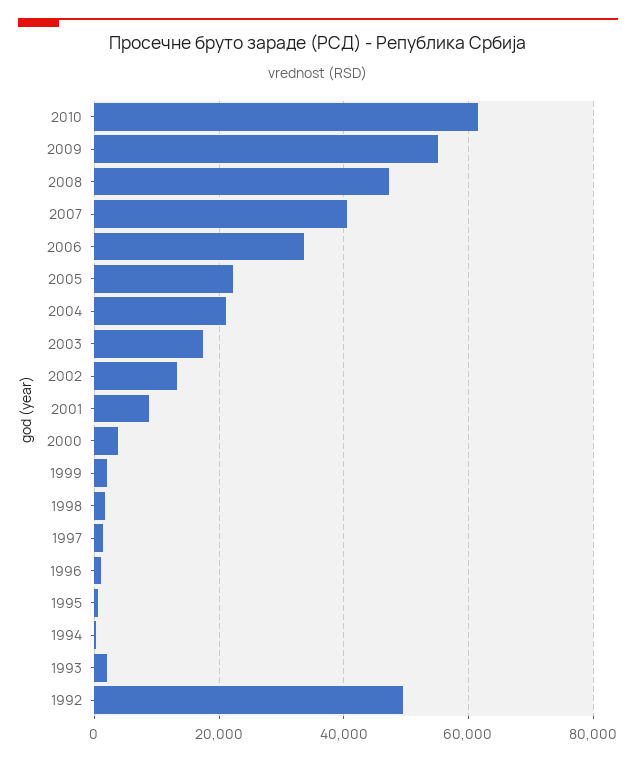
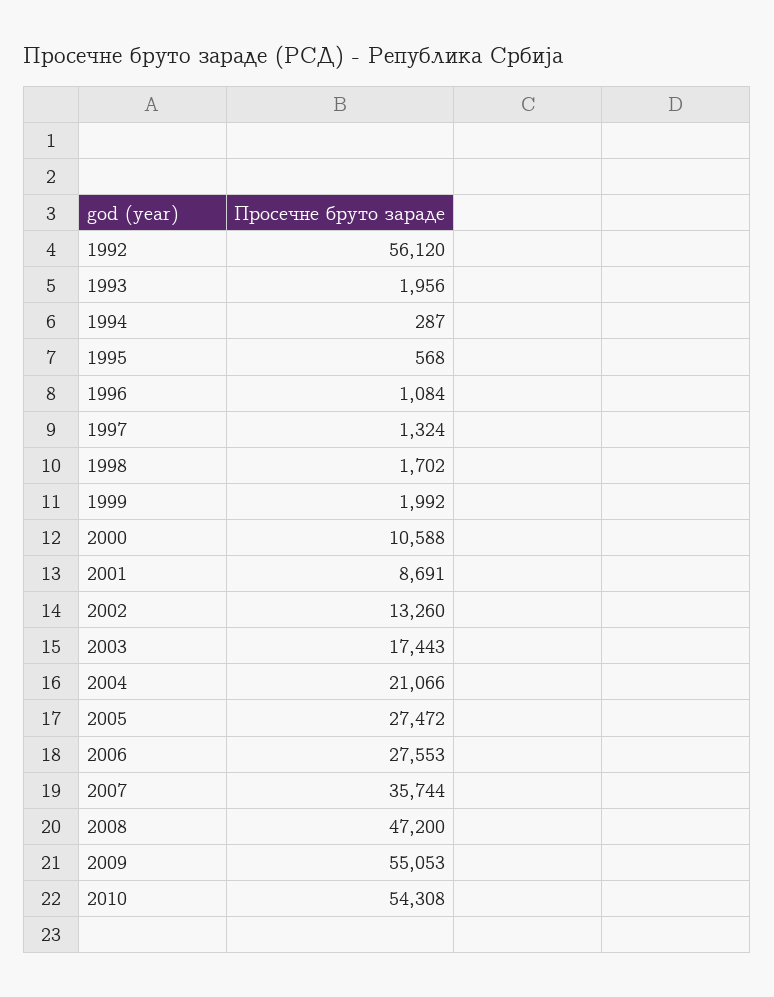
  {
-   "2010": 62000,
+   "2010": 54308,
    "2009": 55053,
    "2008": 47200,
-   "2007": 40000,
+   "2007": 35744,
-   "2006": 34000,
+   "2006": 27553,
-   "2005": 22000,
+   "2005": 27472,
    "2004": 21066,
    "2003": 17443,
    "2002": 13260,
    "2001": 8691,
-   "2000": 4000,
+   "2000": 10588,
    "1999": 1992,
    "1998": 1702,
    "1997": 1324,
    "1996": 1084,
    "1995": 568,
    "1994": 287,
    "1993": 1956,
-   "1992": 50000
+   "1992": 56120
  }

